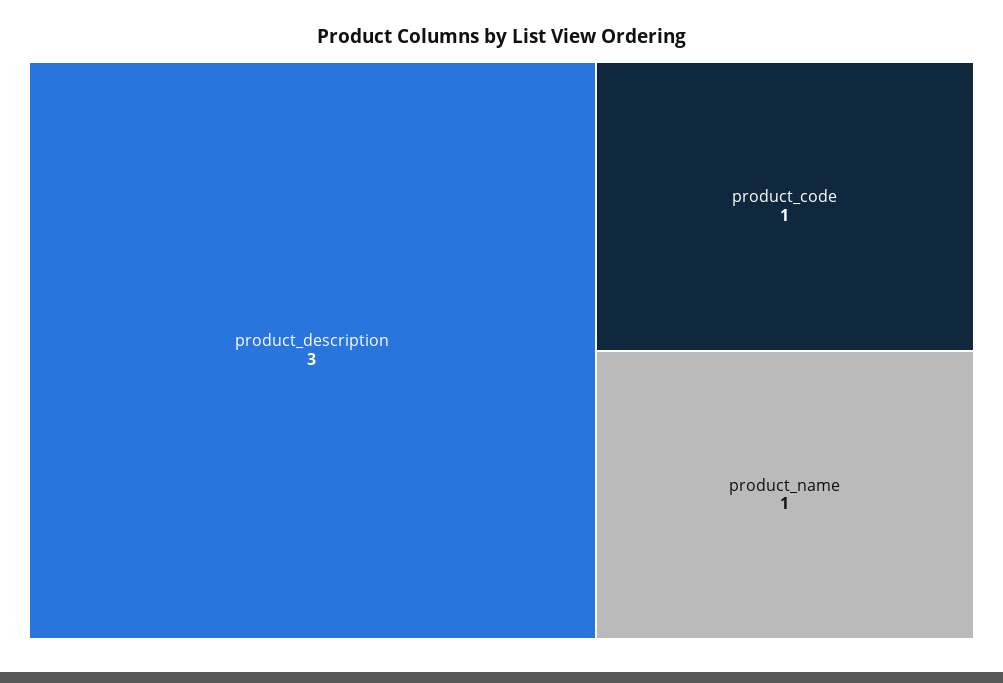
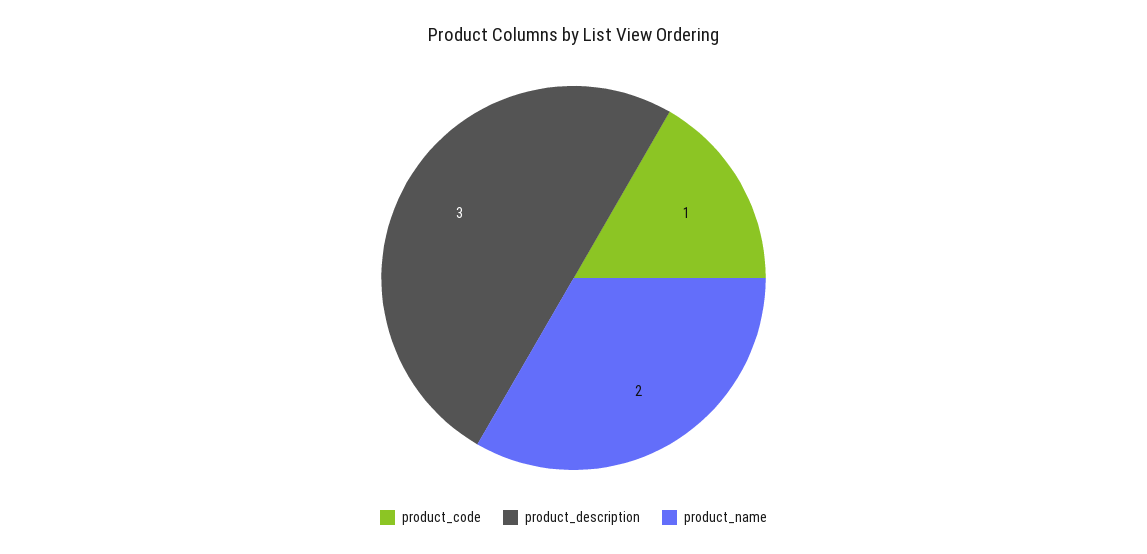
  {
    "product_description": 3,
    "product_code": 1,
-   "product_name": 1
+   "product_name": 2
  }

